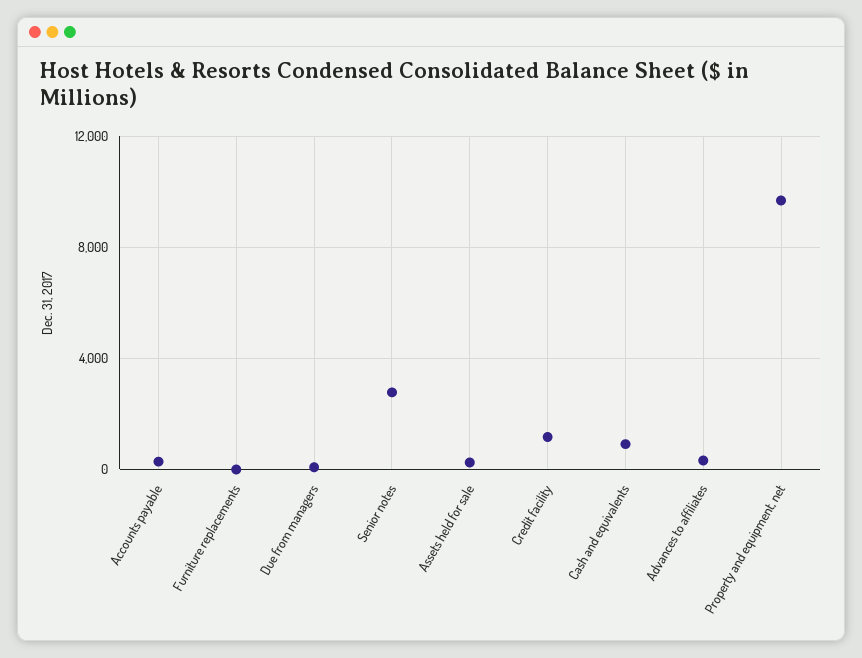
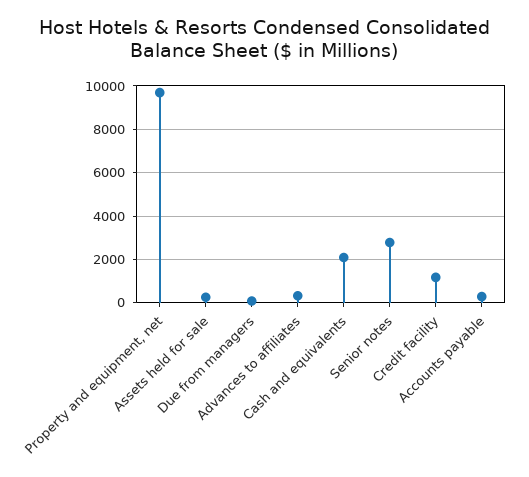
  {
    "Accounts payable": 500,
-   "Furniture replacements": 0,
    "Due from managers": 0,
    "Senior notes": 3000,
    "Assets held for sale": 500,
    "Credit facility": 1000,
-   "Cash and equivalents": 1000,
+   "Cash and equivalents": 2000,
    "Advances to affiliates": 500,
    "Property and equipment, net": 9500
  }

